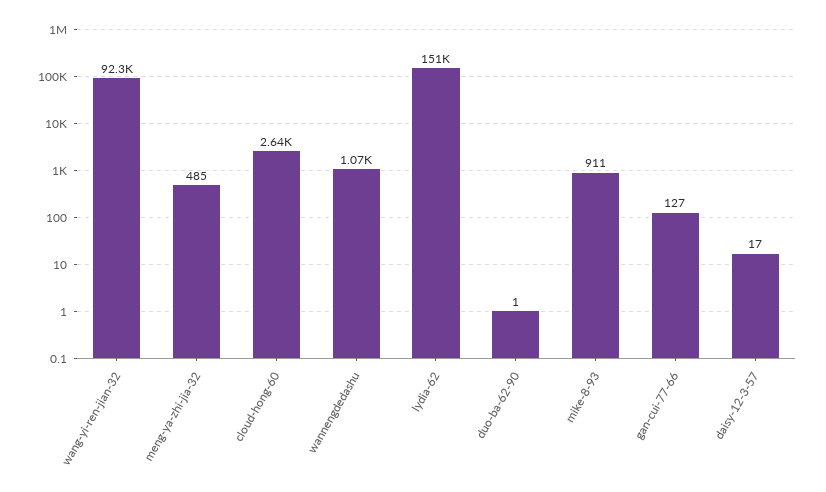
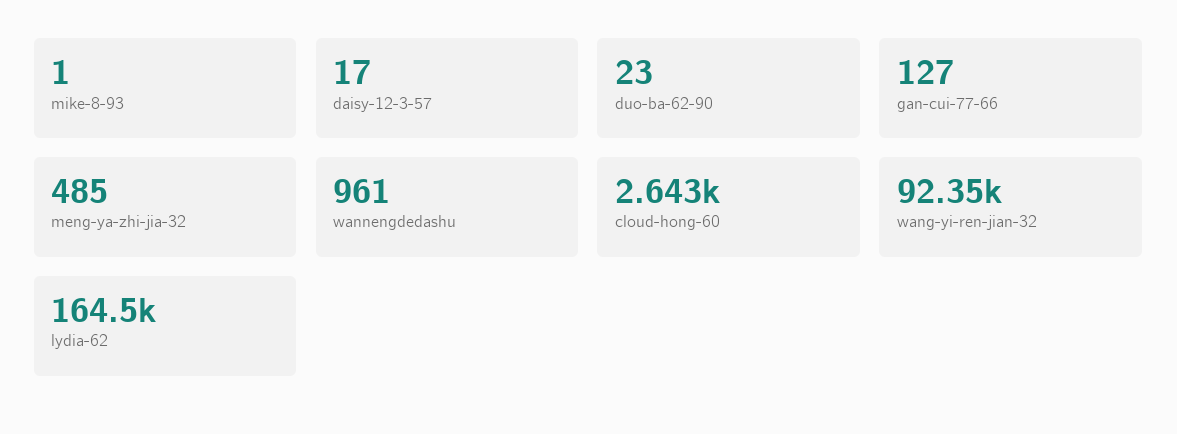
  {
    "wang-yi-ren-jian-32": 92350,
    "meng-ya-zhi-jia-32": 485,
    "cloud-hong-60": 2643,
-   "wannengdedashu": 1070,
+   "wannengdedashu": 961,
-   "lydia-62": 151000,
+   "lydia-62": 164500,
-   "duo-ba-62-90": 1,
+   "duo-ba-62-90": 23,
-   "mike-8-93": 911,
+   "mike-8-93": 1,
    "gan-cui-77-66": 127,
    "daisy-12-3-57": 17
  }

